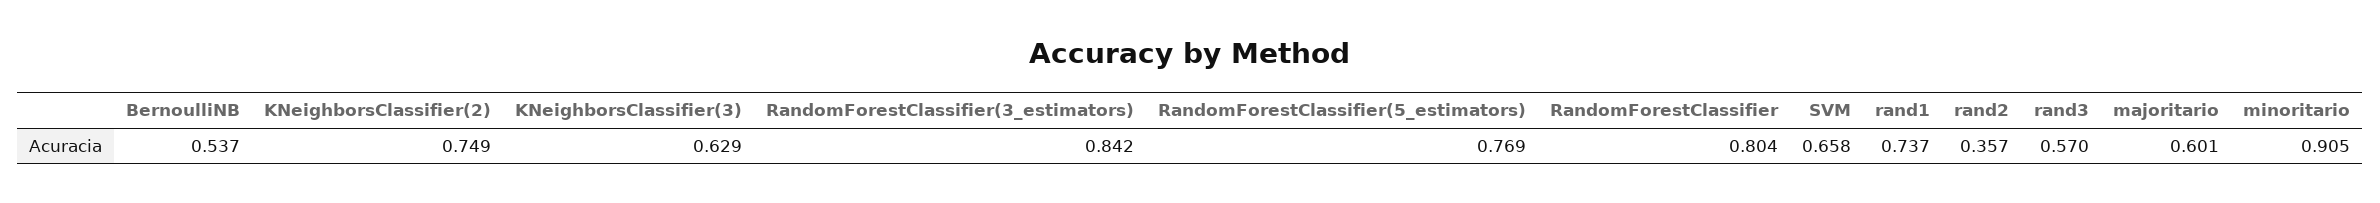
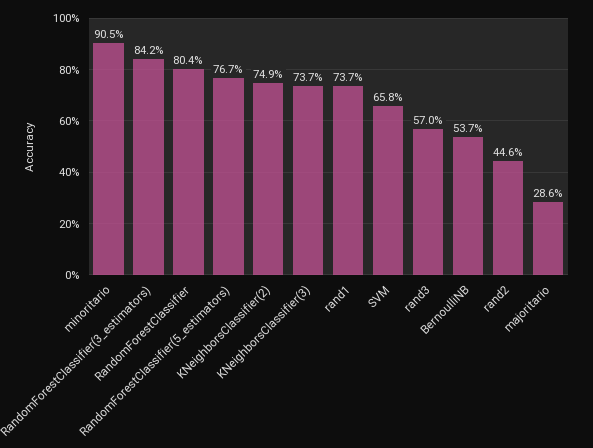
  {
    "BernoulliNB": 0.537,
    "KNeighborsClassifier(2)": 0.749,
-   "KNeighborsClassifier(3)": 0.629,
+   "KNeighborsClassifier(3)": 0.737,
    "RandomForestClassifier(3_estimators)": 0.842,
-   "RandomForestClassifier(5_estimators)": 0.769,
+   "RandomForestClassifier(5_estimators)": 0.767,
    "RandomForestClassifier": 0.804,
    "SVM": 0.658,
    "rand1": 0.737,
-   "rand2": 0.357,
+   "rand2": 0.446,
    "rand3": 0.57,
-   "majoritario": 0.601,
+   "majoritario": 0.286,
    "minoritario": 0.905
  }

